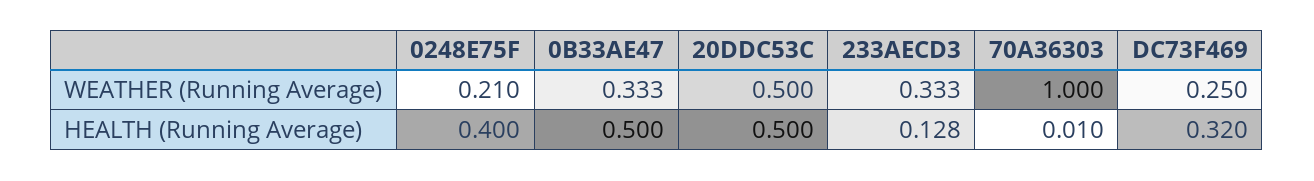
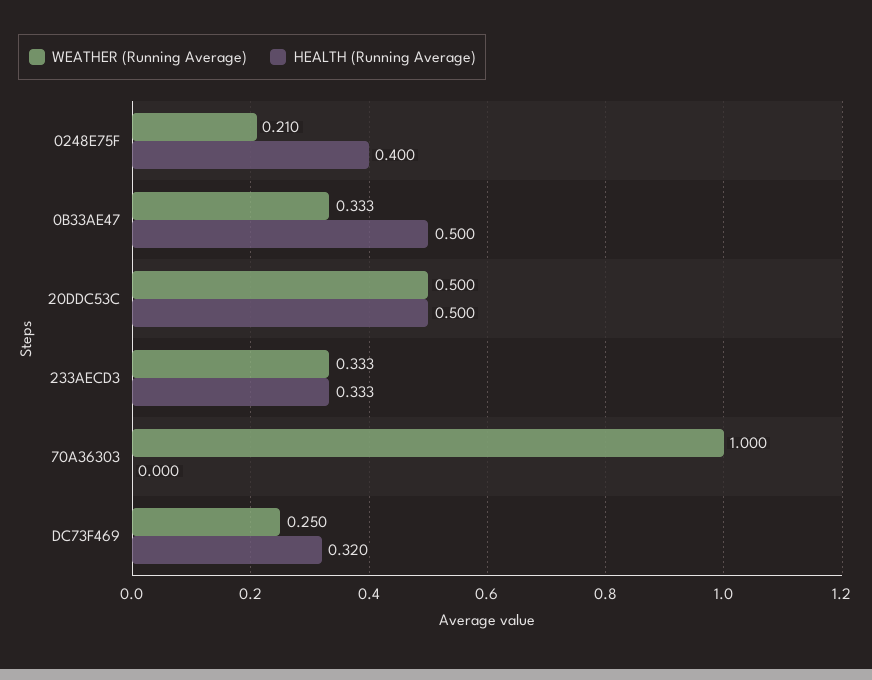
  {
    "WEATHER (Running Average)": {
      "0248E75F": 0.21,
      "0B33AE47": 0.333,
      "20DDC53C": 0.5,
      "233AECD3": 0.333,
      "70A36303": 1,
      "DC73F469": 0.25
    },
    "HEALTH (Running Average)": {
      "0248E75F": 0.4,
      "0B33AE47": 0.5,
      "20DDC53C": 0.5,
-     "233AECD3": 0.128,
+     "233AECD3": 0.333,
-     "70A36303": 0.01,
+     "70A36303": 0,
      "DC73F469": 0.32
    }
  }

